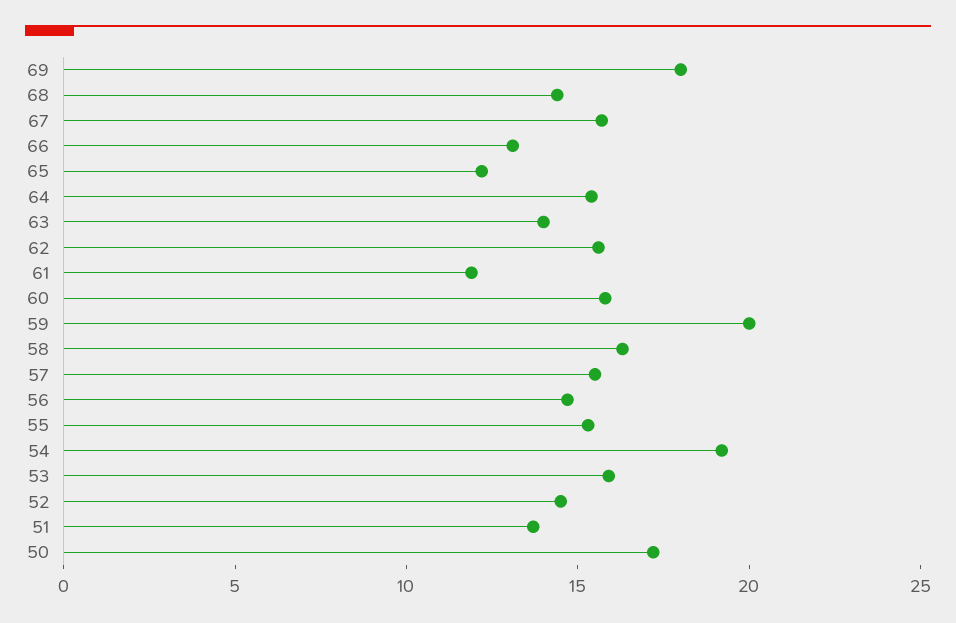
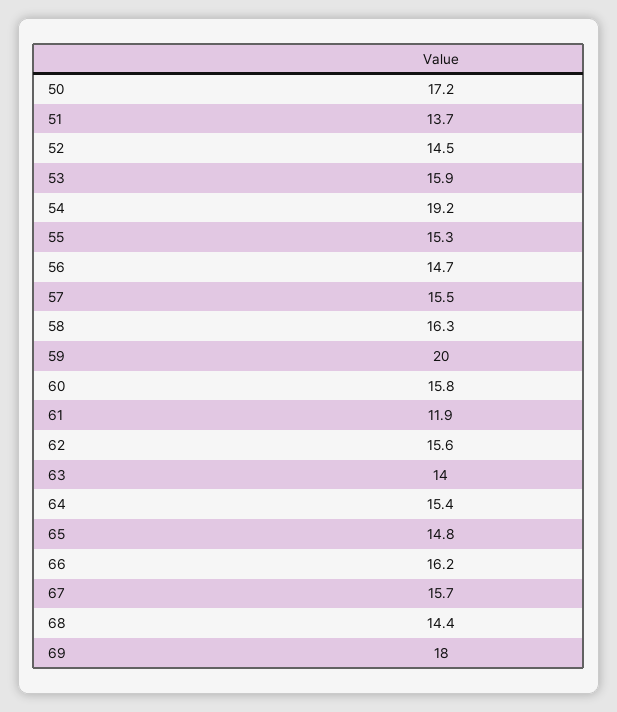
  {
    "69": 18,
    "68": 14.4,
    "67": 15.7,
-   "66": 13,
+   "66": 16.2,
-   "65": 12,
+   "65": 14.8,
    "64": 15.4,
    "63": 14,
    "62": 15.6,
    "61": 11.9,
    "60": 15.8,
    "59": 20,
    "58": 16.3,
    "57": 15.5,
    "56": 14.7,
    "55": 15.3,
    "54": 19.2,
    "53": 15.9,
    "52": 14.5,
    "51": 13.7,
    "50": 17.2
  }

